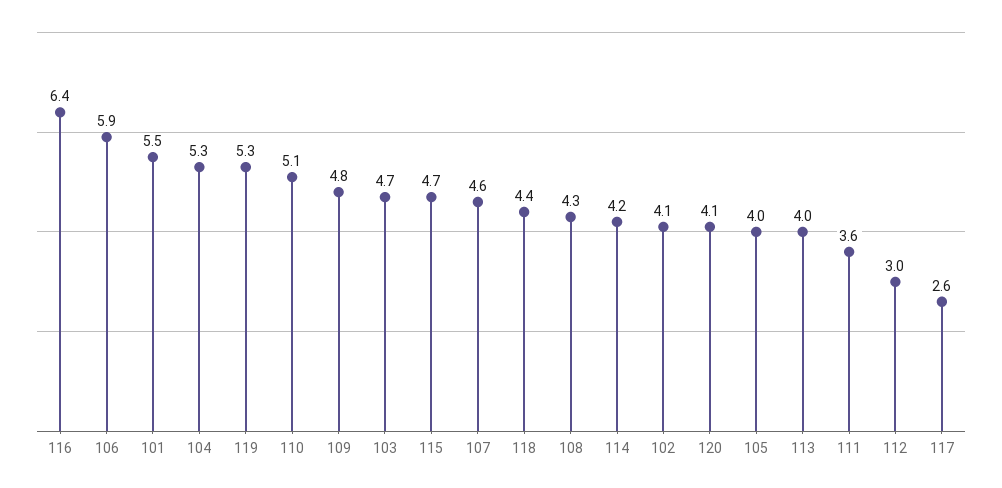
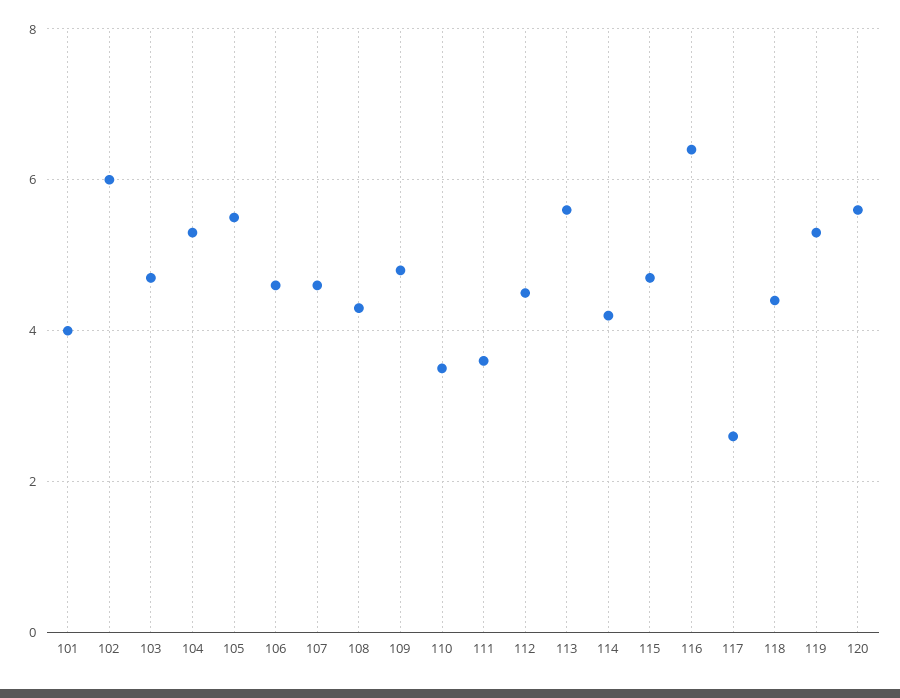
  {
    "116": 6.4,
-   "106": 5.9,
+   "106": 4.5,
-   "101": 5.5,
+   "101": 4,
    "104": 5.3,
    "119": 5.3,
-   "110": 5.1,
+   "110": 3.5,
    "109": 4.8,
    "103": 4.7,
    "115": 4.7,
    "107": 4.6,
    "118": 4.4,
    "108": 4.3,
    "114": 4.2,
-   "102": 4.1,
+   "102": 6,
-   "120": 4.1,
+   "120": 5.5,
-   "105": 4,
+   "105": 5.5,
-   "113": 4,
+   "113": 5.5,
    "111": 3.6,
-   "112": 3,
+   "112": 4.5,
    "117": 2.6
  }

